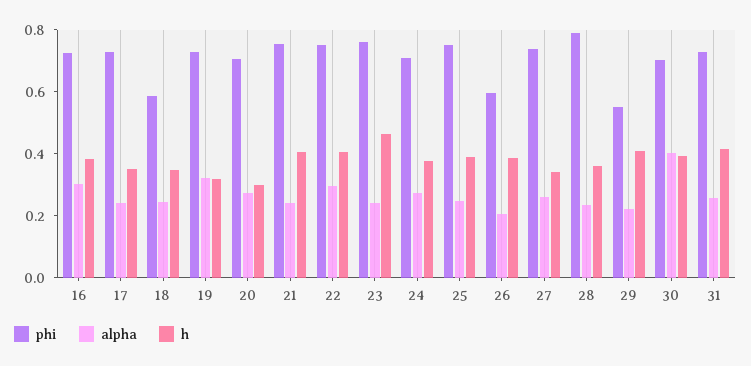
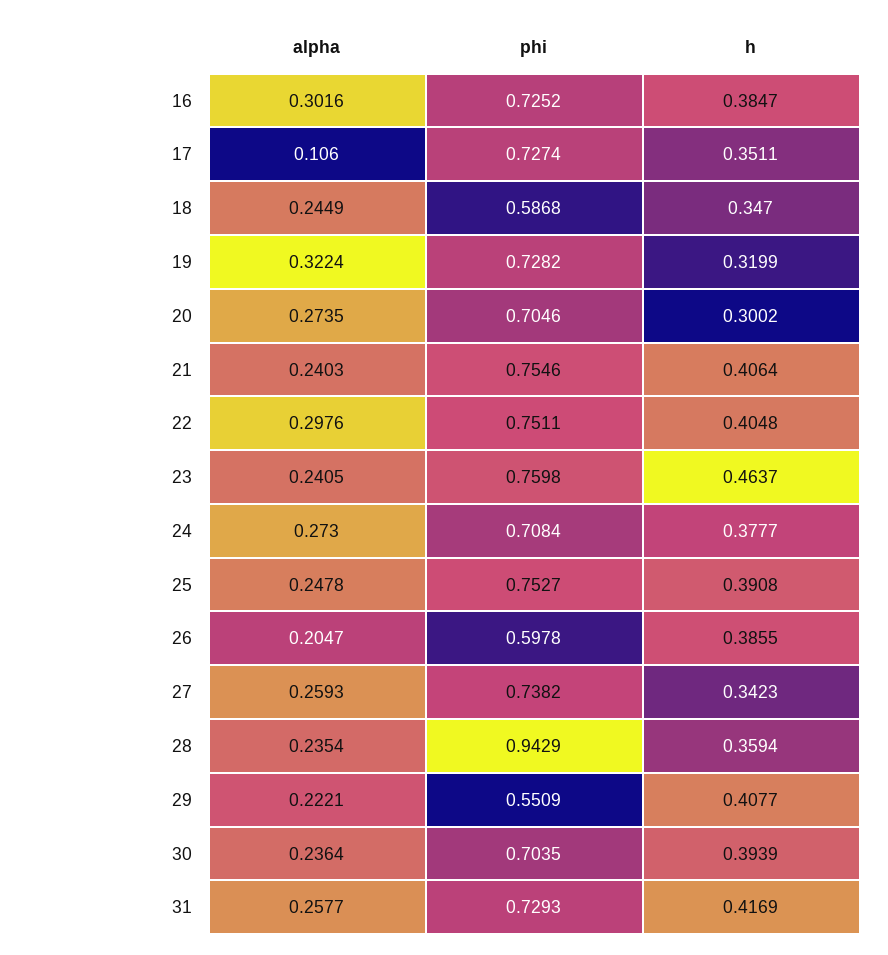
  {
    "phi": {
      "16": 0.7252,
      "17": 0.7274,
      "18": 0.5868,
      "19": 0.7282,
      "20": 0.7046,
      "21": 0.7546,
      "22": 0.7511,
      "23": 0.7598,
      "24": 0.7084,
      "25": 0.7527,
      "26": 0.5978,
      "27": 0.7382,
-     "28": 0.8,
+     "28": 0.9429,
      "29": 0.5509,
      "30": 0.7035,
      "31": 0.7293
    },
    "alpha": {
      "16": 0.3016,
-     "17": 0.25,
+     "17": 0.106,
      "18": 0.2449,
      "19": 0.3224,
      "20": 0.2735,
      "21": 0.2403,
      "22": 0.2976,
      "23": 0.2405,
      "24": 0.273,
      "25": 0.2478,
      "26": 0.2047,
      "27": 0.2593,
      "28": 0.2354,
      "29": 0.2221,
-     "30": 0.4,
+     "30": 0.2364,
      "31": 0.2577
    },
    "h": {
      "16": 0.3847,
      "17": 0.3511,
      "18": 0.347,
      "19": 0.3199,
      "20": 0.3002,
      "21": 0.4064,
      "22": 0.4048,
      "23": 0.4637,
      "24": 0.3777,
      "25": 0.3908,
      "26": 0.3855,
      "27": 0.3423,
      "28": 0.3594,
      "29": 0.4077,
      "30": 0.3939,
      "31": 0.4169
    }
  }

